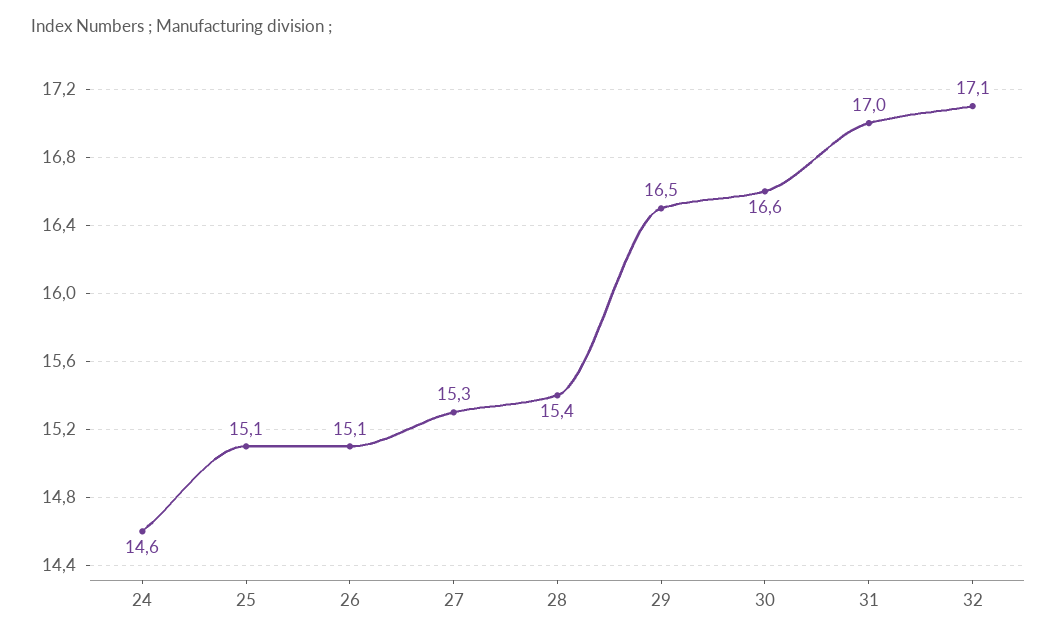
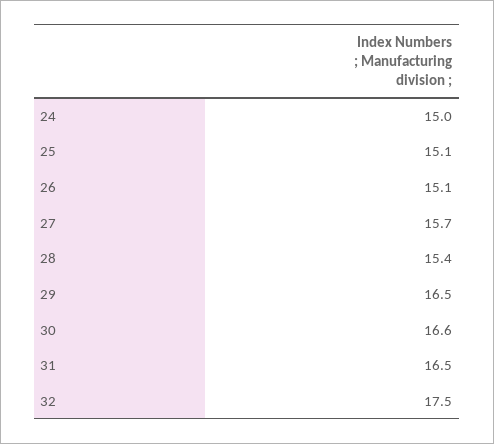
  {
-   "24": 14.6,
+   "24": 15,
    "25": 15.1,
    "26": 15.1,
-   "27": 15.3,
+   "27": 15.7,
    "28": 15.4,
    "29": 16.5,
    "30": 16.6,
-   "31": 17,
+   "31": 16.5,
-   "32": 17.1
+   "32": 17.5
  }

